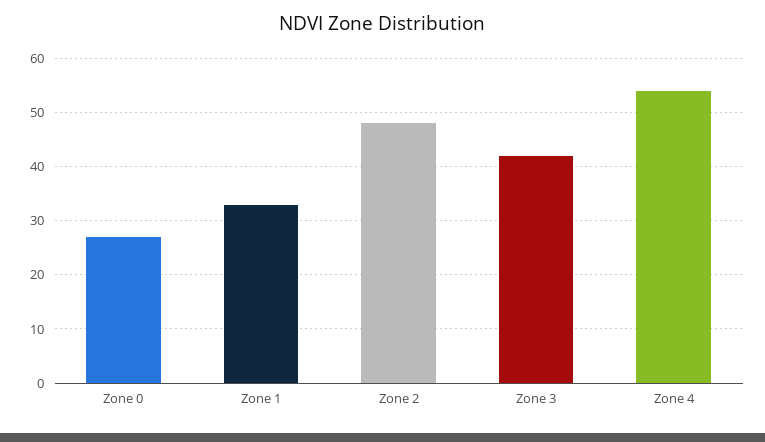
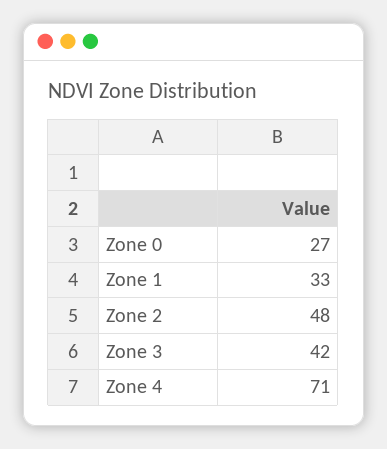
  {
    "Zone 0": 27,
    "Zone 1": 33,
    "Zone 2": 48,
    "Zone 3": 42,
-   "Zone 4": 55
+   "Zone 4": 71
  }

